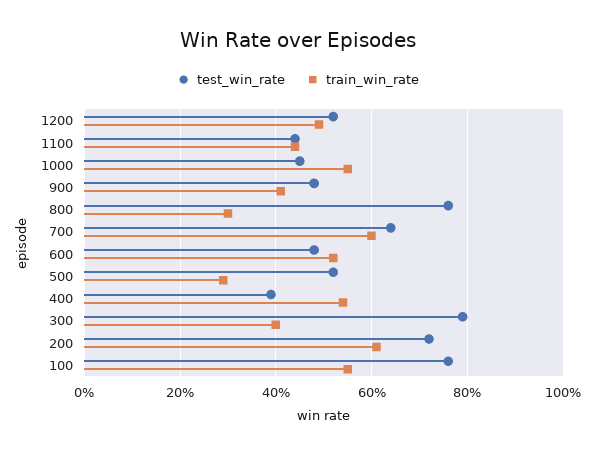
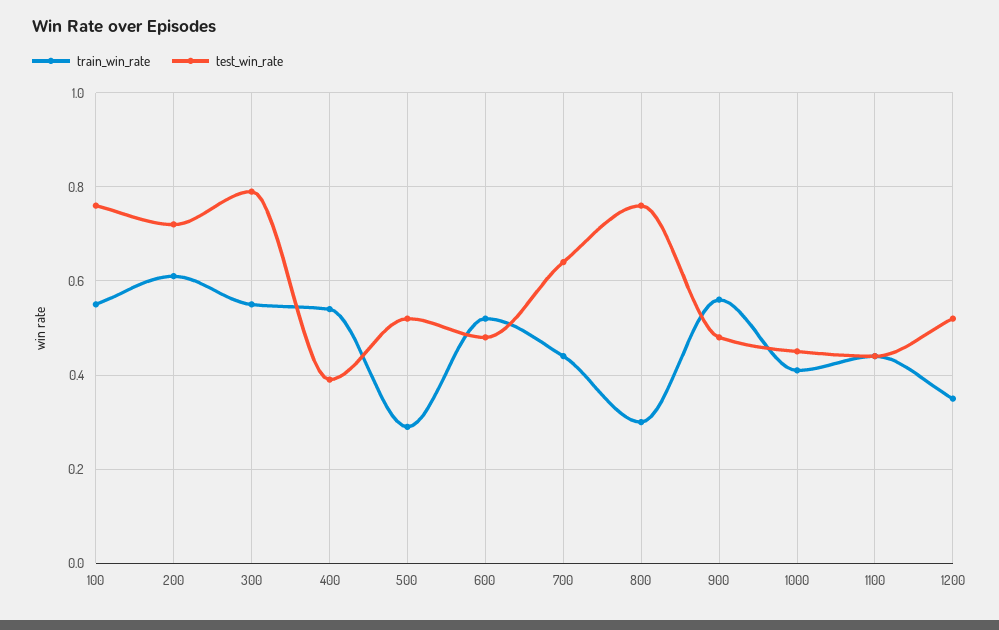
  {
    "test_win_rate": {
      "1200": 0.5,
      "1100": 0.45,
      "1000": 0.45,
      "900": 0.5,
      "800": 0.75,
      "700": 0.65,
      "600": 0.5,
      "500": 0.5,
      "400": 0.4,
      "300": 0.8,
      "200": 0.7,
      "100": 0.75
    },
    "train_win_rate": {
-     "1200": 0.5,
+     "1200": 0.35,
      "1100": 0.45,
-     "1000": 0.55,
+     "1000": 0.4,
-     "900": 0.4,
+     "900": 0.55,
      "800": 0.3,
-     "700": 0.6,
+     "700": 0.45,
      "600": 0.5,
      "500": 0.3,
      "400": 0.55,
-     "300": 0.4,
+     "300": 0.55,
      "200": 0.6,
      "100": 0.55
    }
  }

